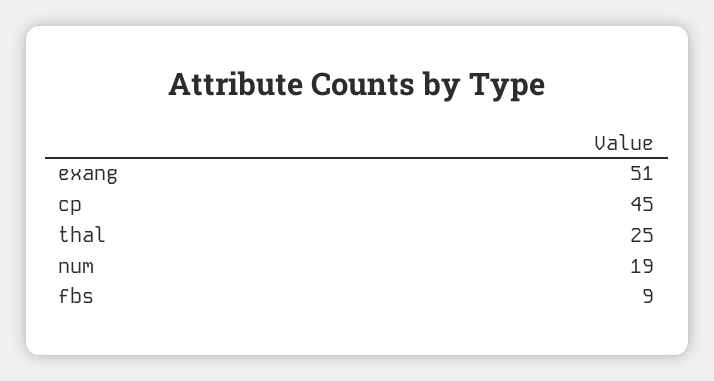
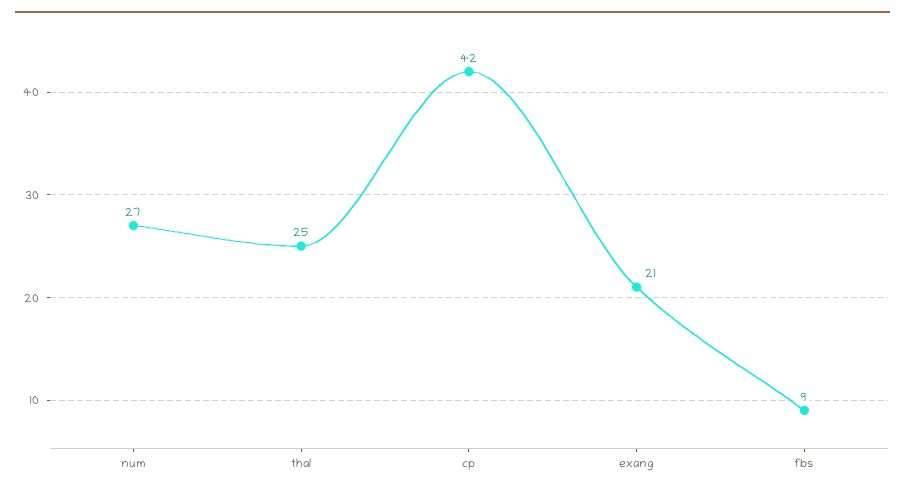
  {
-   "exang": 51,
+   "exang": 21,
-   "cp": 45,
+   "cp": 42,
    "thal": 25,
-   "num": 19,
+   "num": 27,
    "fbs": 9
  }

